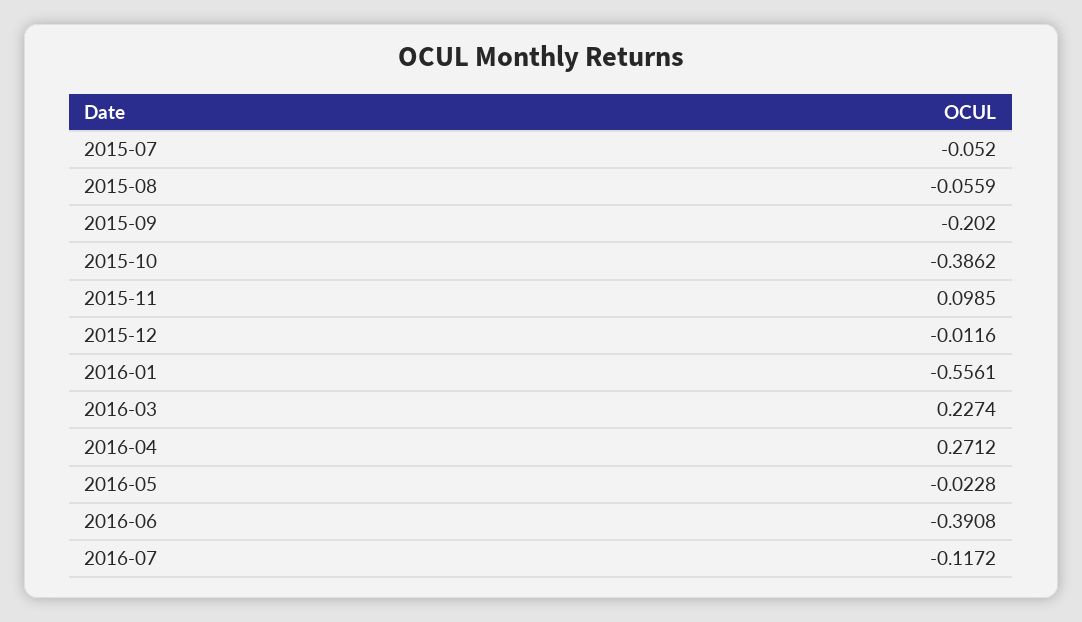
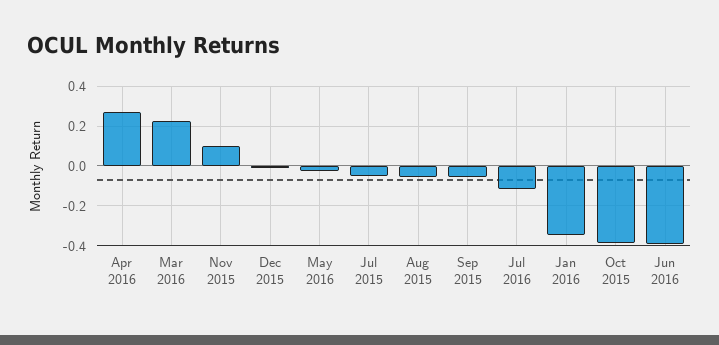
  {
    "2015-07": -0.052,
    "2015-08": -0.0559,
-   "2015-09": -0.202,
+   "2015-09": -0.05,
    "2015-10": -0.3862,
    "2015-11": 0.0985,
    "2015-12": -0.0116,
-   "2016-01": -0.5561,
+   "2016-01": -0.35,
    "2016-03": 0.2274,
    "2016-04": 0.2712,
    "2016-05": -0.0228,
    "2016-06": -0.3908,
    "2016-07": -0.1172
  }

